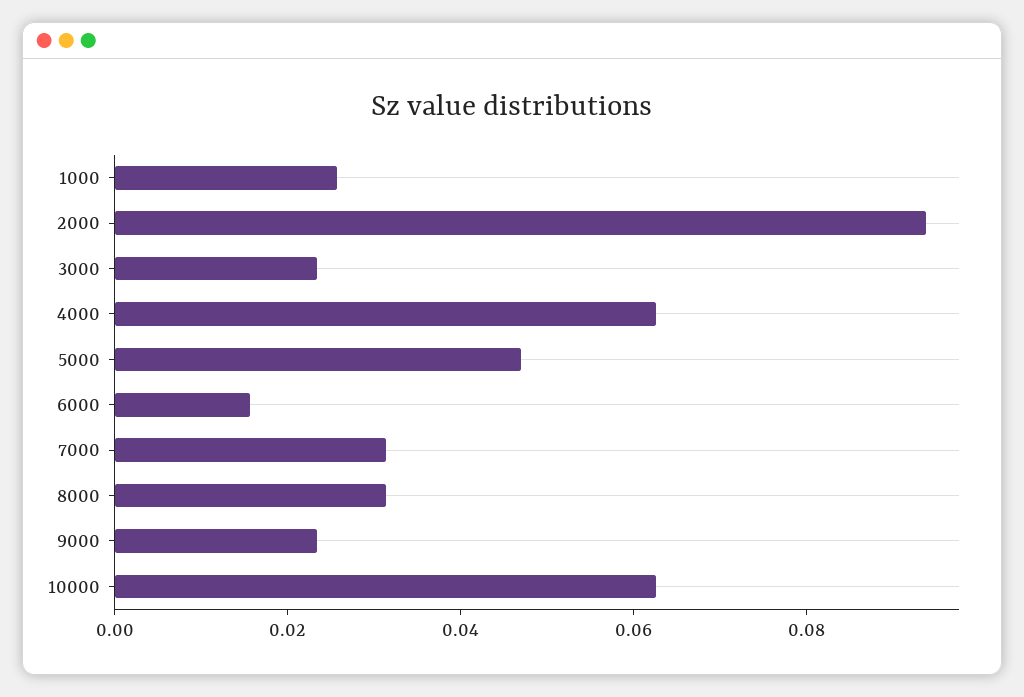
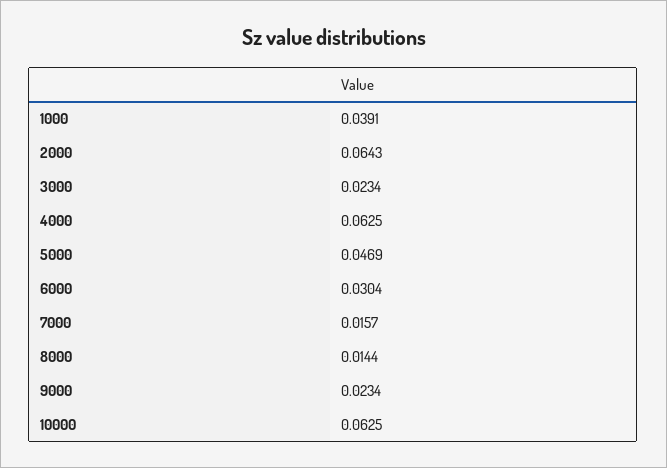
  {
-   "1000": 0.025,
+   "1000": 0.0391,
-   "2000": 0.095,
+   "2000": 0.0643,
    "3000": 0.0234,
    "4000": 0.0625,
    "5000": 0.0469,
-   "6000": 0.015,
+   "6000": 0.0304,
-   "7000": 0.03,
+   "7000": 0.0157,
-   "8000": 0.03,
+   "8000": 0.0144,
    "9000": 0.0234,
    "10000": 0.0625
  }

